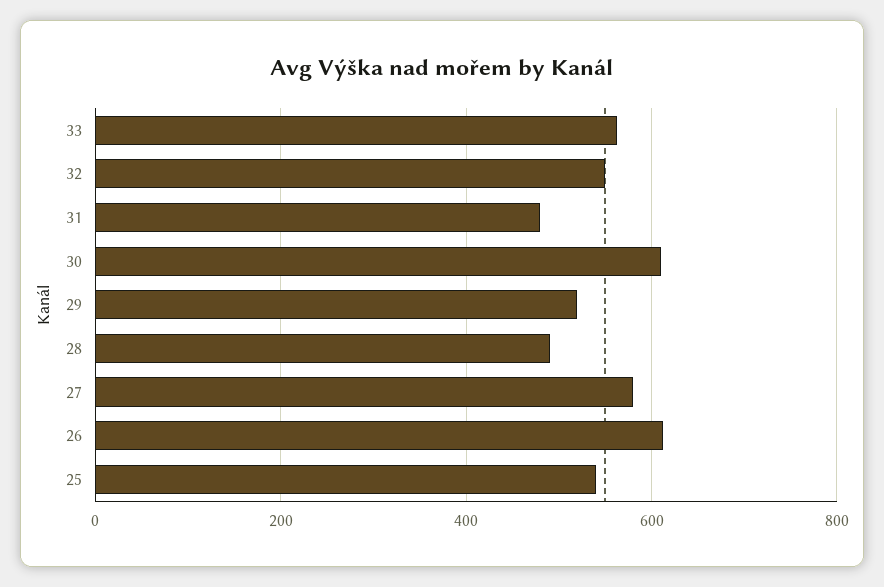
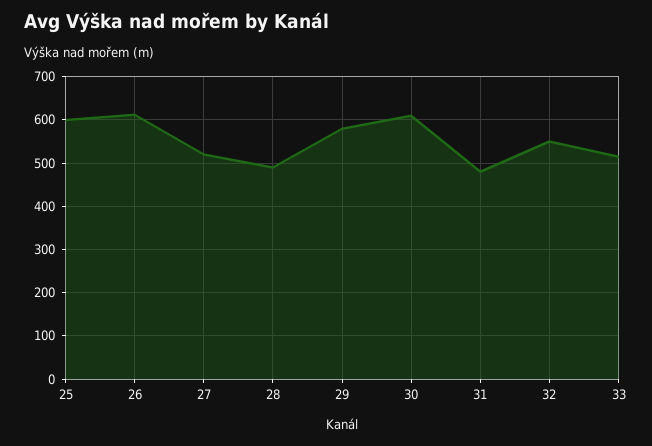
  {
-   "33": 560,
+   "33": 520,
    "32": 560,
    "31": 480,
    "30": 620,
-   "29": 520,
+   "29": 580,
    "28": 500,
-   "27": 580,
+   "27": 520,
    "26": 620,
-   "25": 540
+   "25": 600
  }

